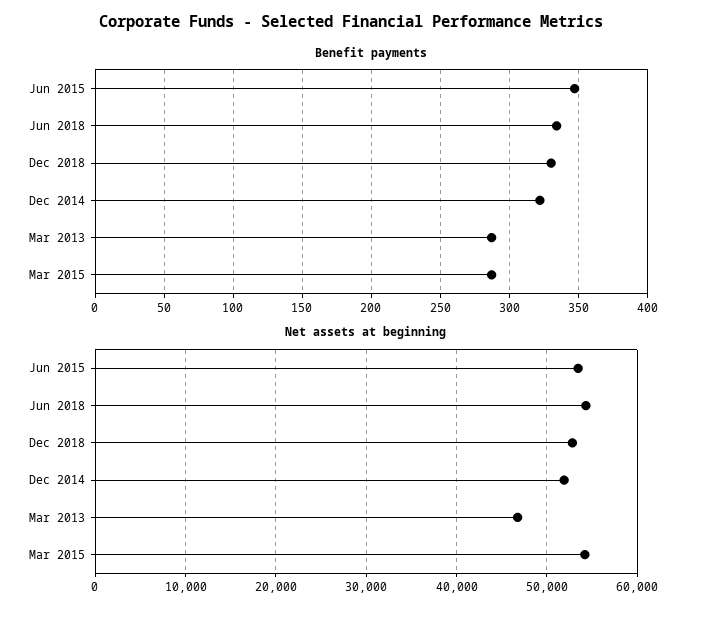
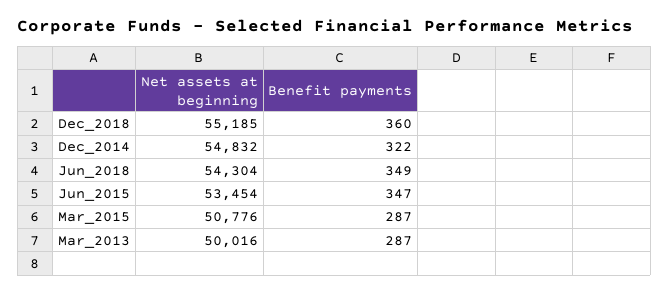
  {
    "Benefit payments": {
      "Jun 2015": 347,
-     "Jun 2018": 335,
+     "Jun 2018": 349,
-     "Dec 2018": 330,
+     "Dec 2018": 360,
      "Dec 2014": 322,
      "Mar 2013": 287,
      "Mar 2015": 287
    },
    "Net assets at beginning": {
      "Jun 2015": 53454,
      "Jun 2018": 54304,
-     "Dec 2018": 53000,
+     "Dec 2018": 55185,
-     "Dec 2014": 52000,
+     "Dec 2014": 54832,
-     "Mar 2013": 47000,
+     "Mar 2013": 50016,
-     "Mar 2015": 54000
+     "Mar 2015": 50776
    }
  }

